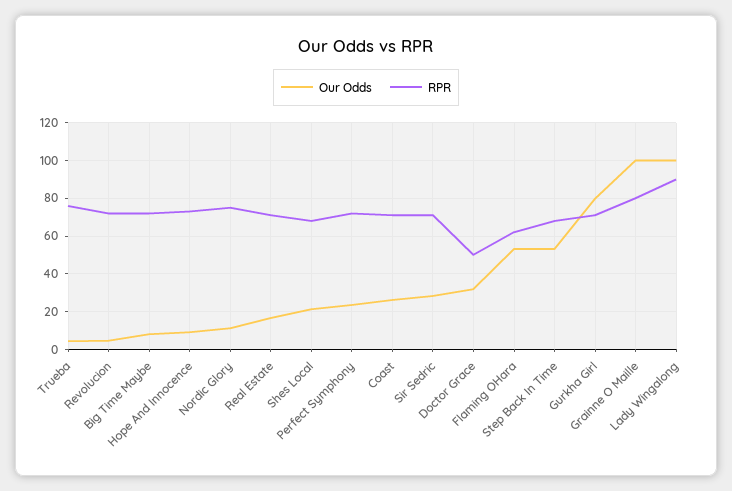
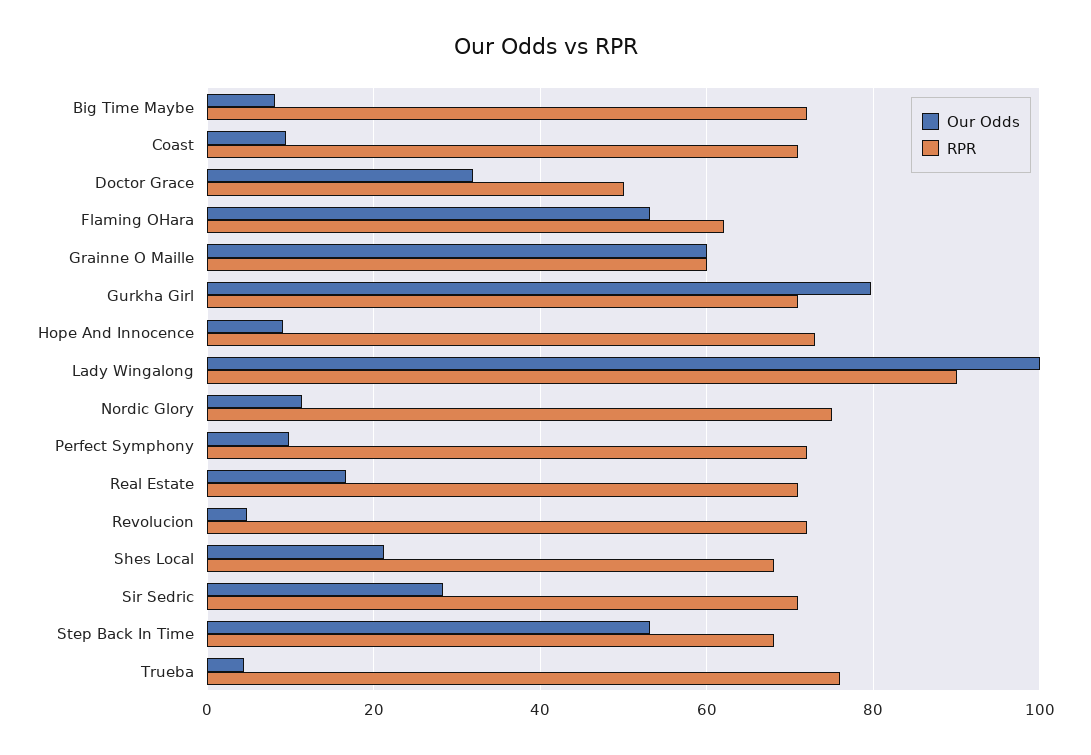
  {
    "Our Odds": {
      "Trueba": 4,
      "Revolucion": 4,
      "Big Time Maybe": 8,
      "Hope And Innocence": 10,
      "Nordic Glory": 12,
      "Real Estate": 16,
      "Shes Local": 22,
-     "Perfect Symphony": 25,
+     "Perfect Symphony": 10,
-     "Coast": 25,
+     "Coast": 10,
      "Sir Sedric": 28,
      "Doctor Grace": 32,
      "Flaming OHara": 54,
      "Step Back In Time": 54,
      "Gurkha Girl": 80,
-     "Grainne O Maille": 100,
+     "Grainne O Maille": 60,
      "Lady Wingalong": 100
    },
    "RPR": {
      "Trueba": 76,
      "Revolucion": 72,
      "Big Time Maybe": 72,
      "Hope And Innocence": 74,
      "Nordic Glory": 76,
      "Real Estate": 72,
      "Shes Local": 68,
      "Perfect Symphony": 72,
      "Coast": 72,
      "Sir Sedric": 72,
      "Doctor Grace": 50,
      "Flaming OHara": 62,
      "Step Back In Time": 68,
      "Gurkha Girl": 72,
-     "Grainne O Maille": 80,
+     "Grainne O Maille": 60,
      "Lady Wingalong": 90
    }
  }

